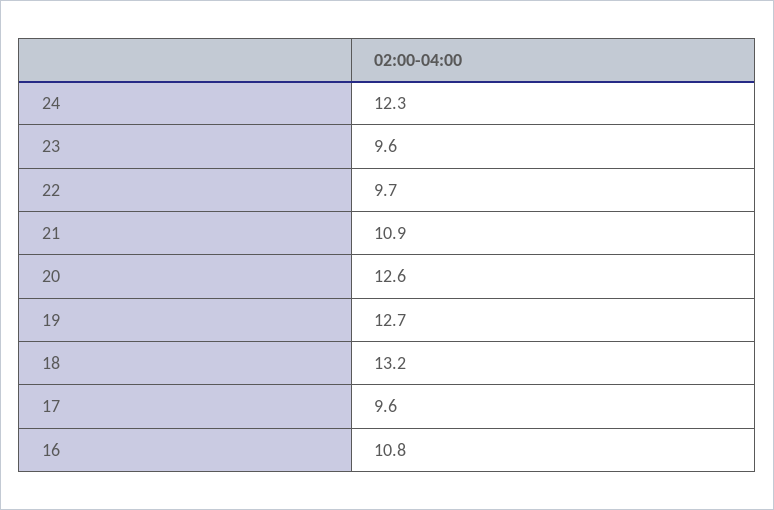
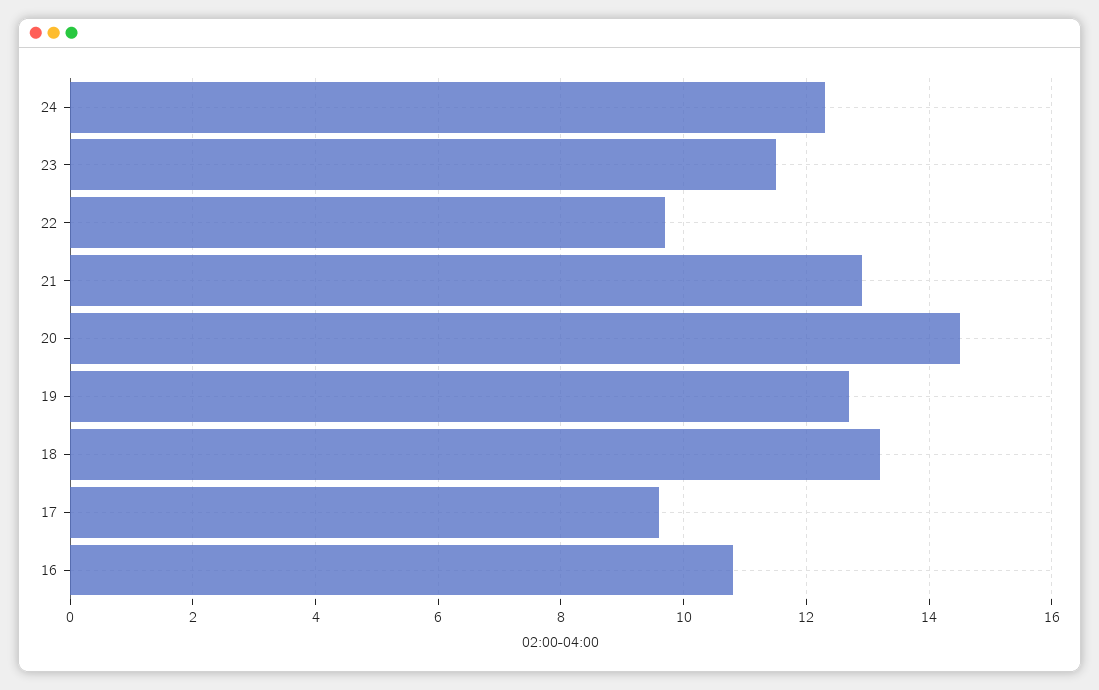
  {
    "24": 12.3,
-   "23": 9.6,
+   "23": 11.5,
    "22": 9.7,
-   "21": 10.9,
+   "21": 13,
-   "20": 12.6,
+   "20": 14.5,
    "19": 12.7,
    "18": 13.2,
    "17": 9.6,
    "16": 10.8
  }

